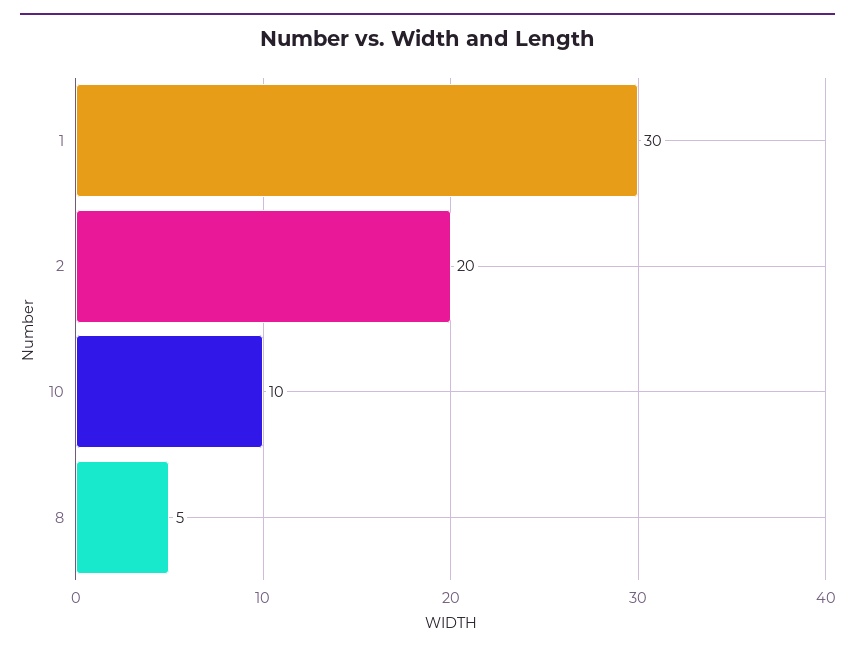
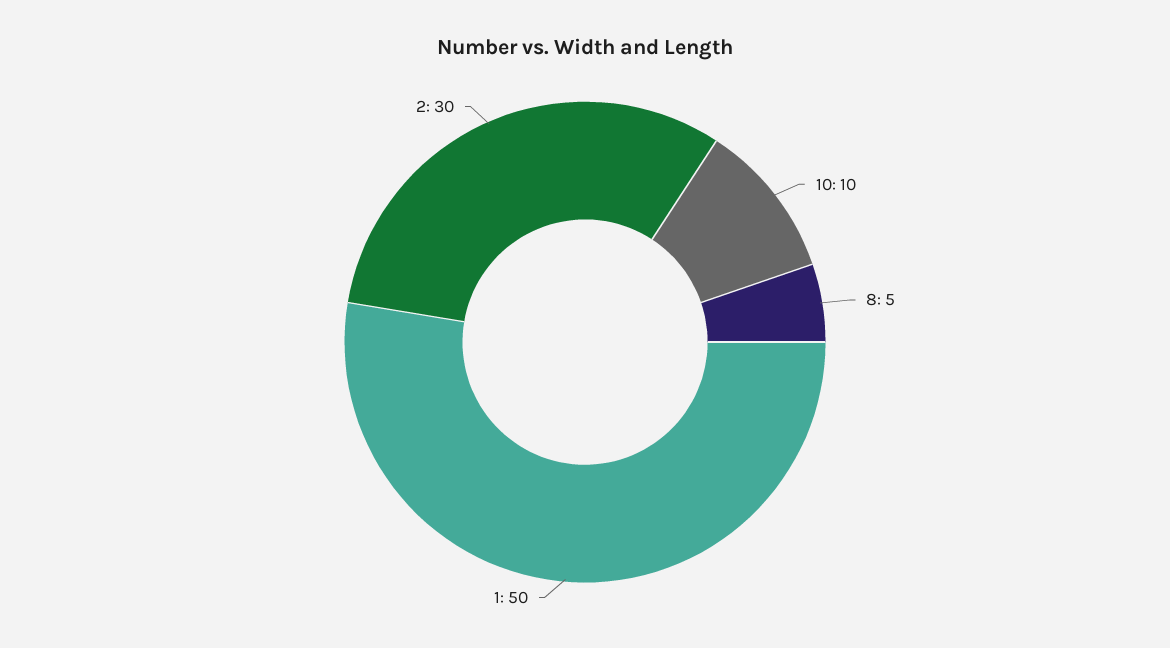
  {
-   "1": 30,
+   "1": 50,
-   "2": 20,
+   "2": 30,
    "10": 10,
    "8": 5
  }

